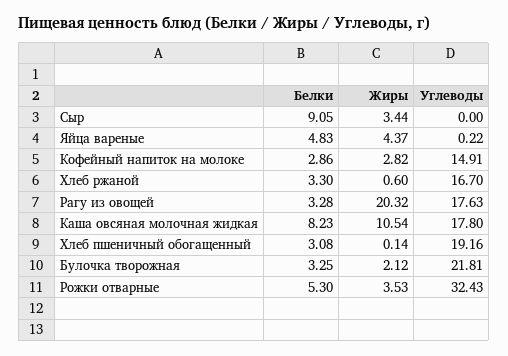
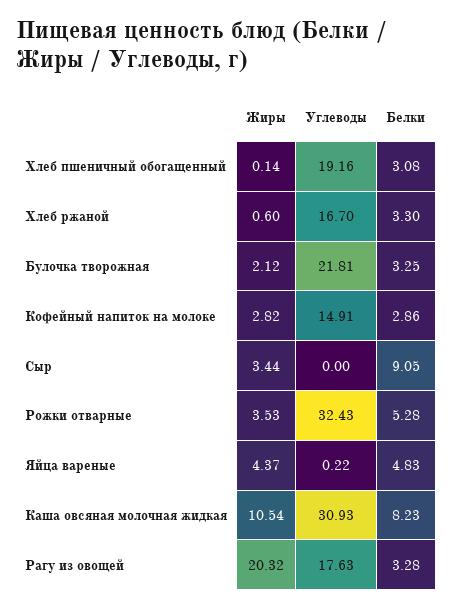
  {
    "Белки": {
      "Сыр": 9.05,
      "Яйца вареные": 4.83,
      "Кофейный напиток на молоке": 2.86,
      "Хлеб ржаной": 3.3,
      "Рагу из овощей": 3.28,
      "Каша овсяная молочная жидкая": 8.23,
      "Хлеб пшеничный обогащенный": 3.08,
      "Булочка творожная": 3.25,
-     "Рожки отварные": 5.3
+     "Рожки отварные": 5.28
    },
    "Жиры": {
      "Сыр": 3.44,
      "Яйца вареные": 4.37,
      "Кофейный напиток на молоке": 2.82,
      "Хлеб ржаной": 0.6,
      "Рагу из овощей": 20.32,
      "Каша овсяная молочная жидкая": 10.54,
      "Хлеб пшеничный обогащенный": 0.14,
      "Булочка творожная": 2.12,
      "Рожки отварные": 3.53
    },
    "Углеводы": {
      "Сыр": 0,
      "Яйца вареные": 0.22,
      "Кофейный напиток на молоке": 14.91,
      "Хлеб ржаной": 16.7,
      "Рагу из овощей": 17.63,
-     "Каша овсяная молочная жидкая": 17.8,
+     "Каша овсяная молочная жидкая": 30.93,
      "Хлеб пшеничный обогащенный": 19.16,
      "Булочка творожная": 21.81,
      "Рожки отварные": 32.43
    }
  }

